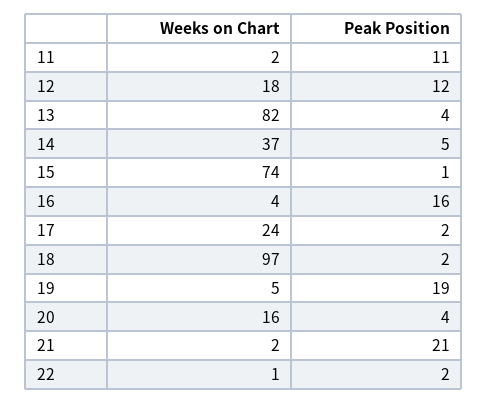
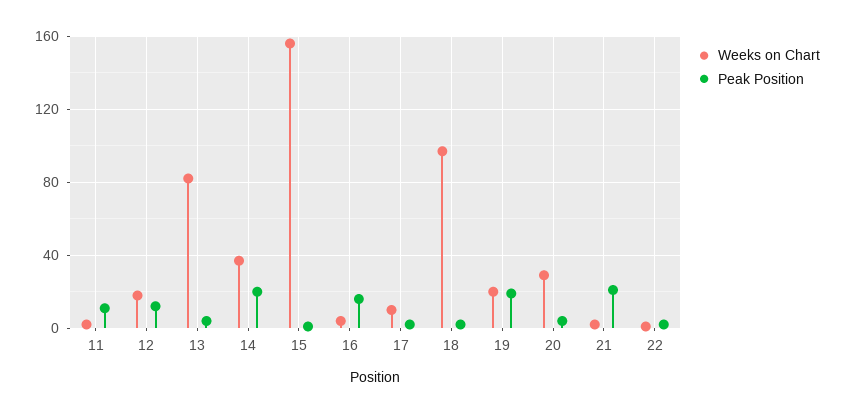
  {
    "Weeks on Chart": {
      "11": 2,
      "12": 18,
      "13": 82,
      "14": 37,
-     "15": 74,
+     "15": 155,
      "16": 4,
-     "17": 24,
+     "17": 10,
      "18": 97,
-     "19": 5,
+     "19": 20,
-     "20": 16,
+     "20": 30,
      "21": 2,
      "22": 1
    },
    "Peak Position": {
      "11": 11,
      "12": 12,
      "13": 4,
-     "14": 5,
+     "14": 20,
      "15": 1,
      "16": 16,
      "17": 2,
      "18": 2,
      "19": 19,
      "20": 4,
      "21": 21,
      "22": 2
    }
  }

